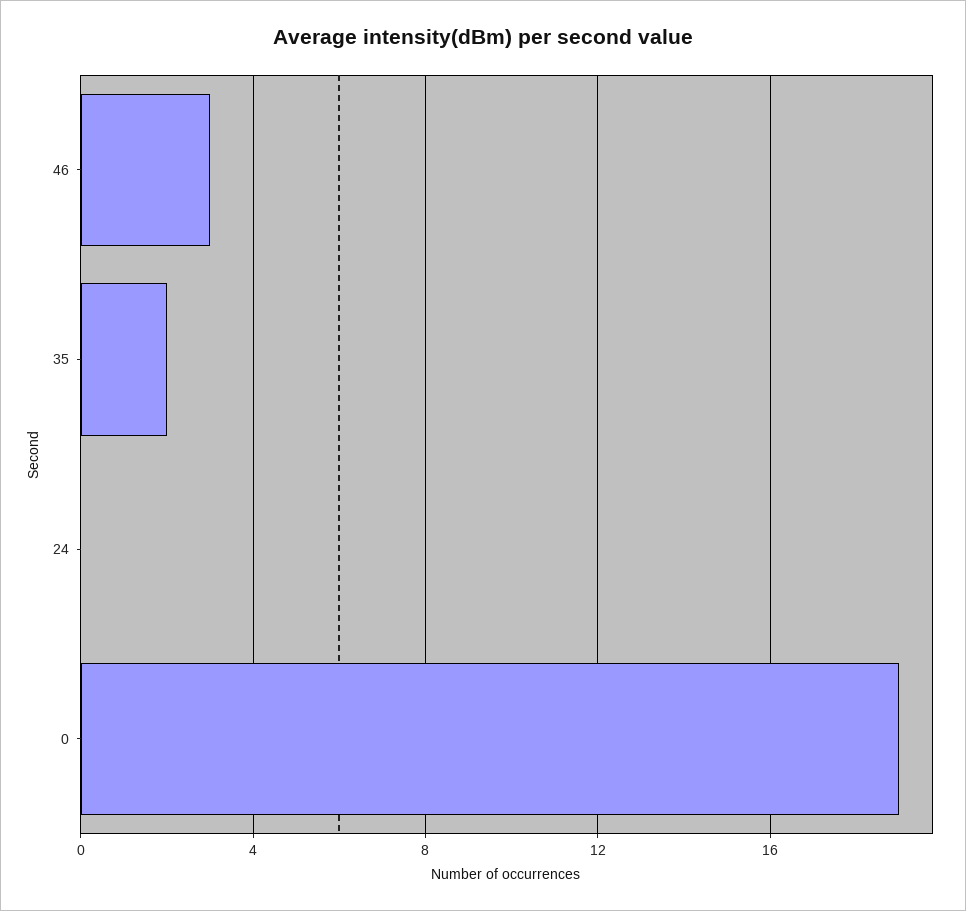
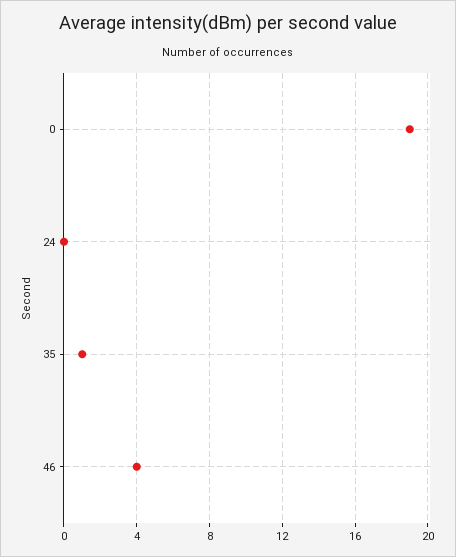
  {
-   "46": 3,
+   "46": 4,
-   "35": 2,
+   "35": 1,
    "24": 0,
    "0": 19
  }

